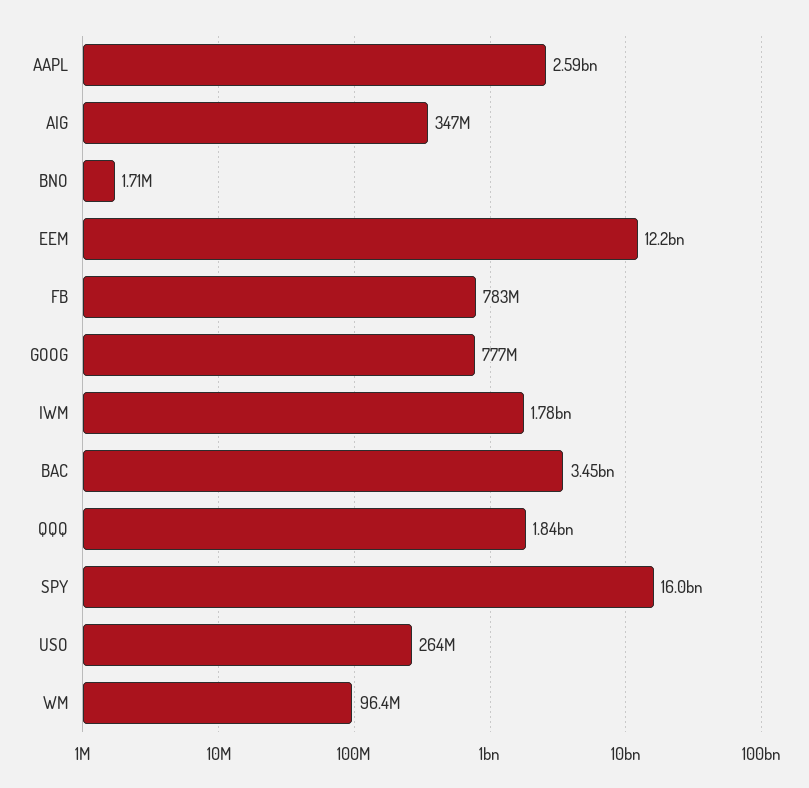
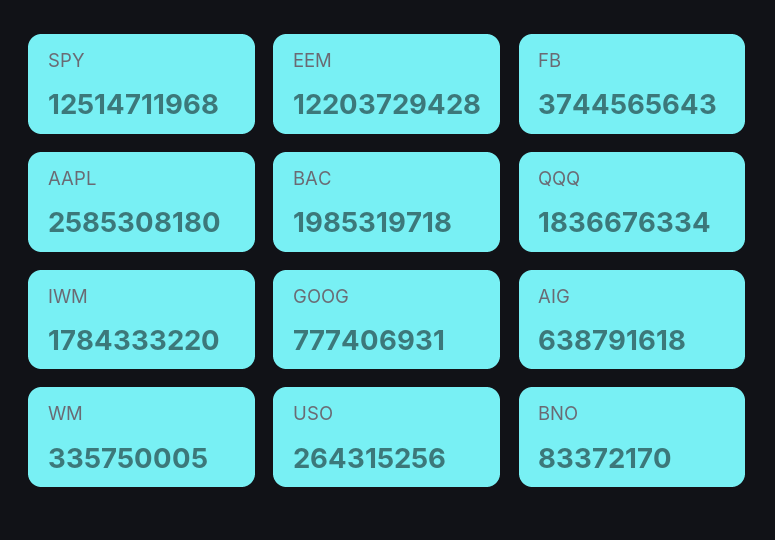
  {
    "AAPL": 2585308180,
-   "AIG": 347000000,
+   "AIG": 638791618,
-   "BNO": 1710000,
+   "BNO": 83372170,
    "EEM": 12203729428,
-   "FB": 783000000,
+   "FB": 3744565643,
    "GOOG": 777406931,
    "IWM": 1784333220,
-   "BAC": 3450000000,
+   "BAC": 1985319718,
    "QQQ": 1836676334,
-   "SPY": 16000000000,
+   "SPY": 12514711968,
    "USO": 264315256,
-   "WM": 96400000
+   "WM": 335750005
  }

